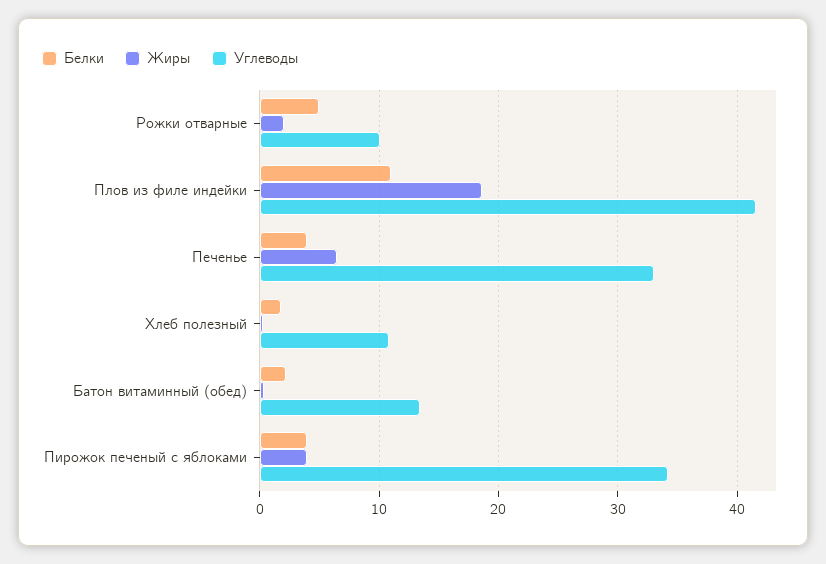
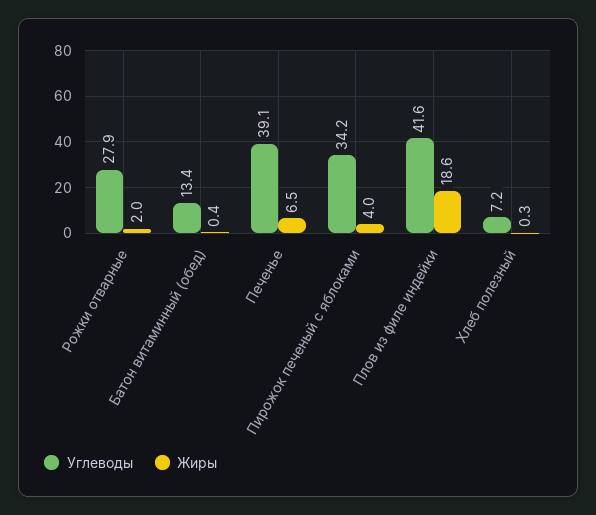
  {
-   "Белки": {
-     "Рожки отварные": 5,
-     "Плов из филе индейки": 11,
-     "Печенье": 4,
-     "Хлеб полезный": 2,
-     "Батон витаминный (обед)": 2,
-     "Пирожок печеный с яблоками": 4
-   },
    "Жиры": {
      "Рожки отварные": 2,
      "Плов из филе индейки": 18.6,
      "Печенье": 6.5,
      "Хлеб полезный": 0.3,
      "Батон витаминный (обед)": 0.4,
      "Пирожок печеный с яблоками": 4
    },
    "Углеводы": {
-     "Рожки отварные": 10,
+     "Рожки отварные": 27.9,
      "Плов из филе индейки": 41.6,
-     "Печенье": 33,
+     "Печенье": 39.1,
-     "Хлеб полезный": 11,
+     "Хлеб полезный": 7.2,
      "Батон витаминный (обед)": 13.4,
      "Пирожок печеный с яблоками": 34.2
    }
  }

